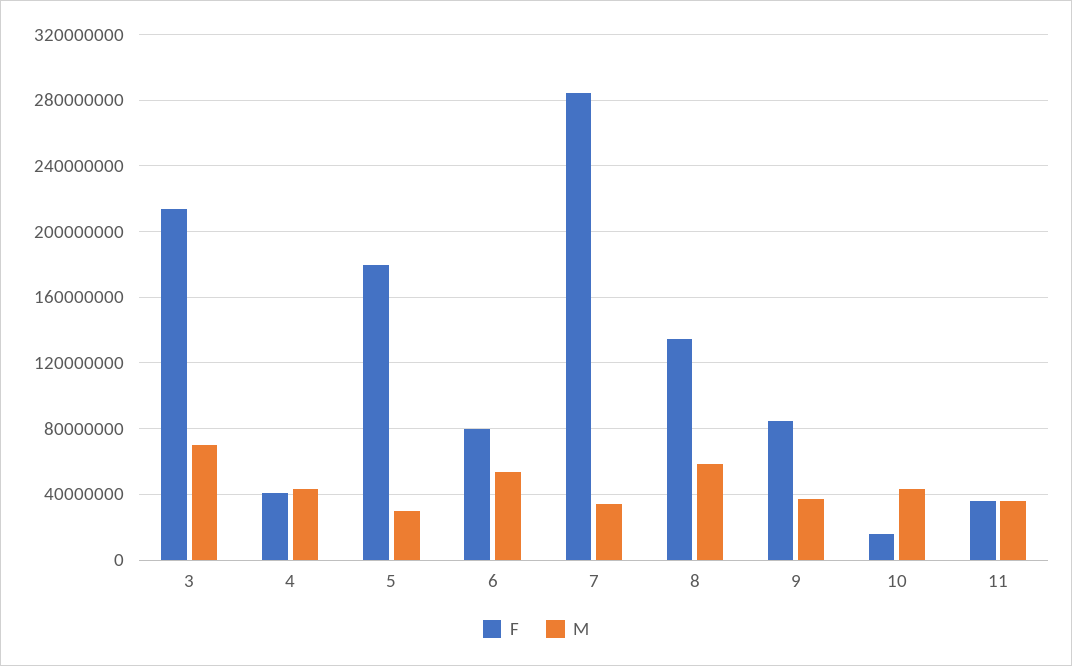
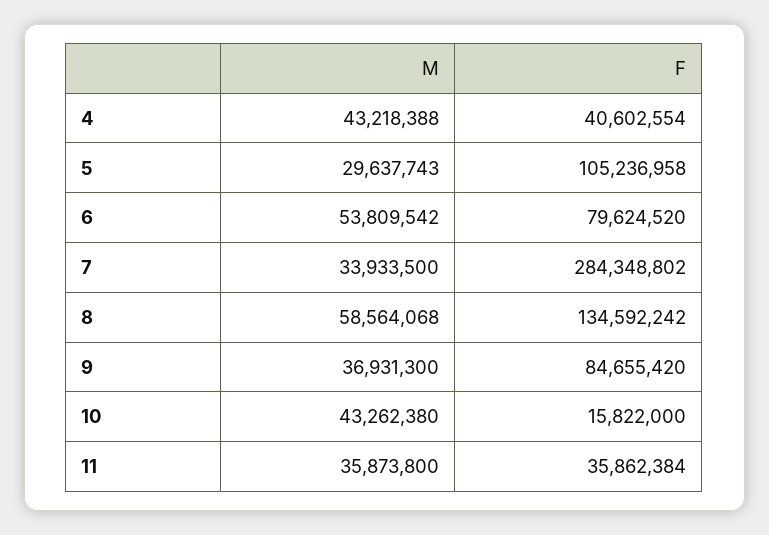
  {
    "F": {
-     "3": 215000000,
      "4": 40602554,
-     "5": 180000000,
+     "5": 105236958,
      "6": 79624520,
      "7": 284348802,
      "8": 134592242,
      "9": 84655420,
      "10": 15822000,
      "11": 35862384
    },
    "M": {
-     "3": 70000000,
      "4": 43218388,
      "5": 29637743,
      "6": 53809542,
      "7": 33933500,
      "8": 58564068,
      "9": 36931300,
      "10": 43262380,
      "11": 35873800
    }
  }

